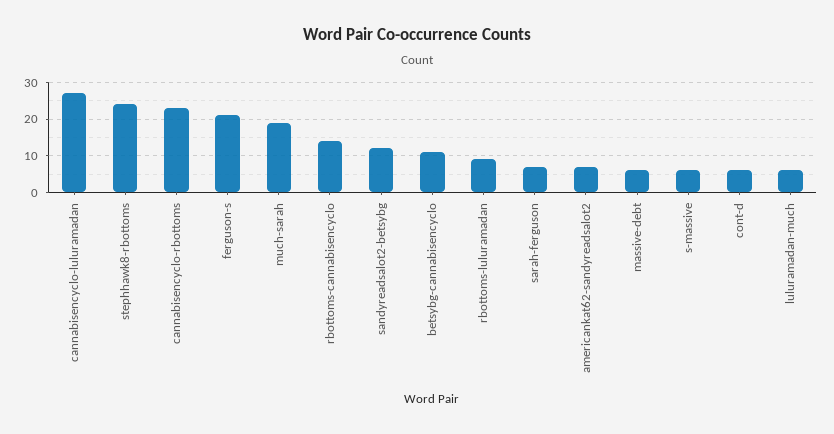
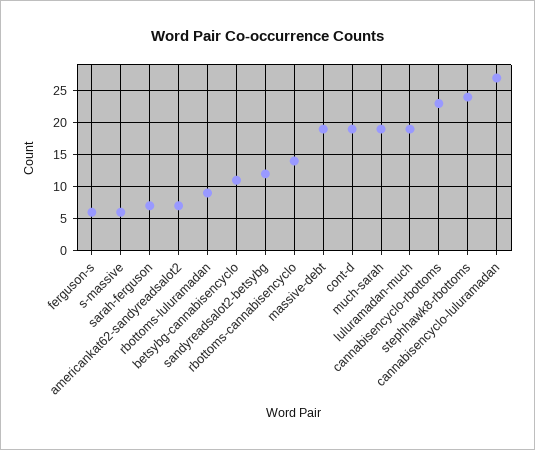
  {
    "cannabisencyclo-luluramadan": 27,
    "stephhawk8-rbottoms": 24,
    "cannabisencyclo-rbottoms": 23,
-   "ferguson-s": 20,
+   "ferguson-s": 6,
    "much-sarah": 19,
    "rbottoms-cannabisencyclo": 14,
    "sandyreadsalot2-betsybg": 12,
    "betsybg-cannabisencyclo": 11,
    "rbottoms-luluramadan": 9,
    "sarah-ferguson": 7,
    "americankat62-sandyreadsalot2": 7,
-   "massive-debt": 5,
+   "massive-debt": 19,
    "s-massive": 6,
-   "cont-d": 5,
+   "cont-d": 19,
-   "luluramadan-much": 5
+   "luluramadan-much": 19
  }

